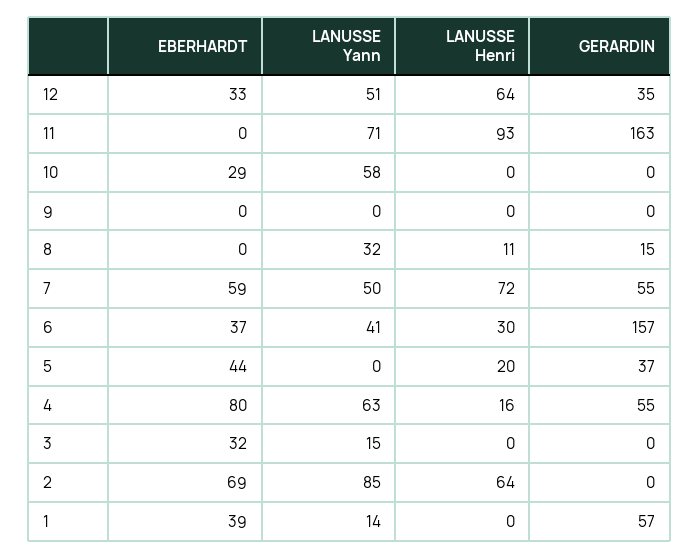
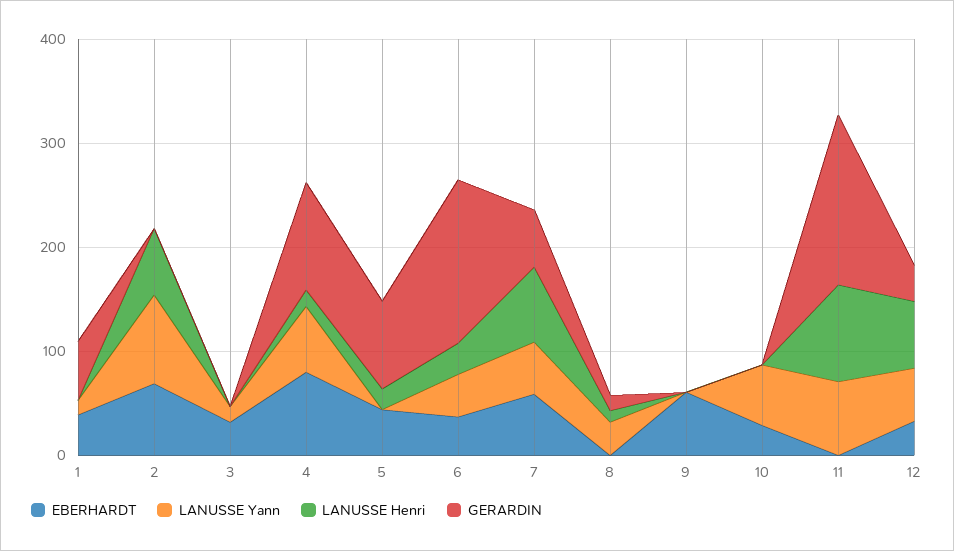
  {
    "EBERHARDT": {
      "12": 33,
      "11": 0,
      "10": 29,
-     "9": 0,
+     "9": 60,
      "8": 0,
      "7": 59,
      "6": 37,
      "5": 44,
      "4": 80,
      "3": 32,
      "2": 69,
      "1": 39
    },
    "LANUSSE Yann": {
      "12": 51,
      "11": 71,
      "10": 58,
      "9": 0,
      "8": 32,
      "7": 50,
      "6": 41,
      "5": 0,
      "4": 63,
      "3": 15,
      "2": 85,
      "1": 14
    },
    "LANUSSE Henri": {
      "12": 64,
      "11": 93,
      "10": 0,
      "9": 0,
      "8": 11,
      "7": 72,
      "6": 30,
      "5": 20,
      "4": 16,
      "3": 0,
      "2": 64,
      "1": 0
    },
    "GERARDIN": {
      "12": 35,
      "11": 163,
      "10": 0,
      "9": 0,
      "8": 15,
      "7": 55,
      "6": 157,
-     "5": 37,
+     "5": 80,
-     "4": 55,
+     "4": 100,
      "3": 0,
      "2": 0,
      "1": 57
    }
  }

